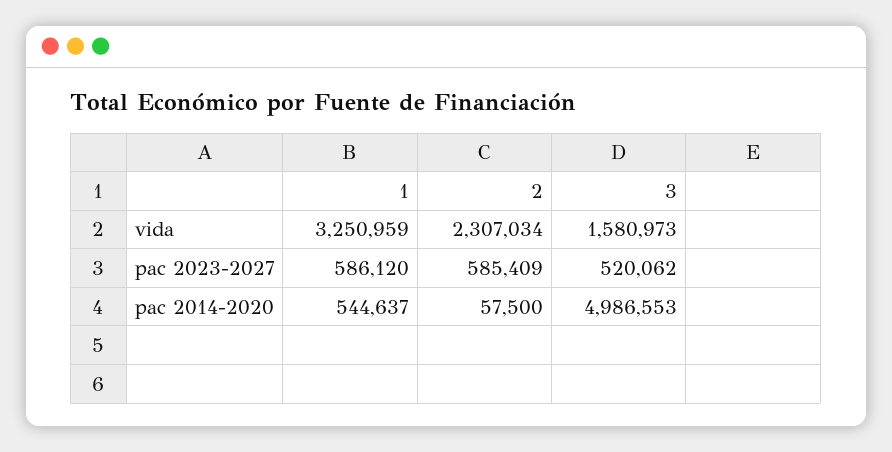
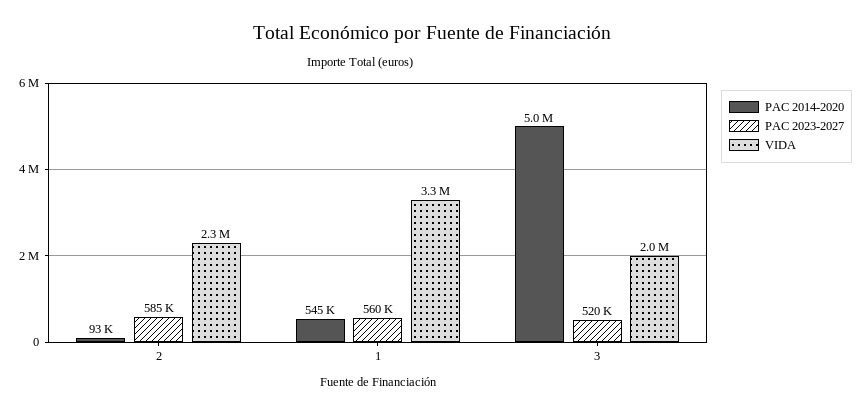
  {
    "vida": {
      "1": 3250959,
      "2": 2307034,
-     "3": 1580973
+     "3": 2000000
    },
    "pac 2023-2027": {
-     "1": 586120,
+     "1": 560000,
      "2": 585409,
      "3": 520062
    },
    "pac 2014-2020": {
      "1": 544637,
-     "2": 57500,
+     "2": 93000,
      "3": 4986553
    }
  }

